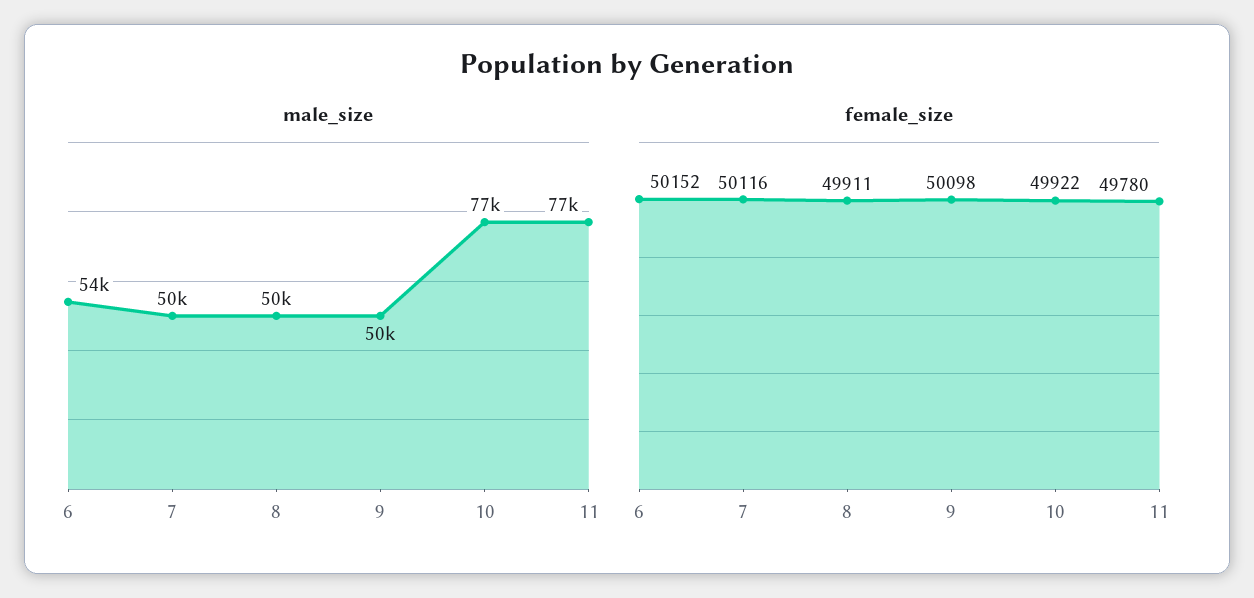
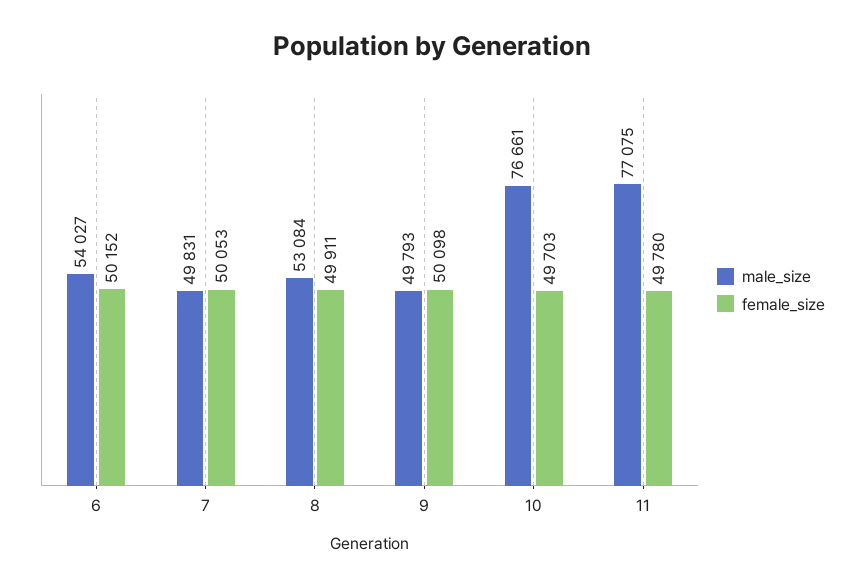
  {
    "male_size": {
      "6": 54027,
      "7": 49831,
-     "8": 50000,
+     "8": 53084,
      "9": 49793,
      "10": 76661,
      "11": 77075
    },
    "female_size": {
      "6": 50152,
-     "7": 50116,
+     "7": 50053,
      "8": 49911,
      "9": 50098,
-     "10": 49922,
+     "10": 49703,
      "11": 49780
    }
  }

